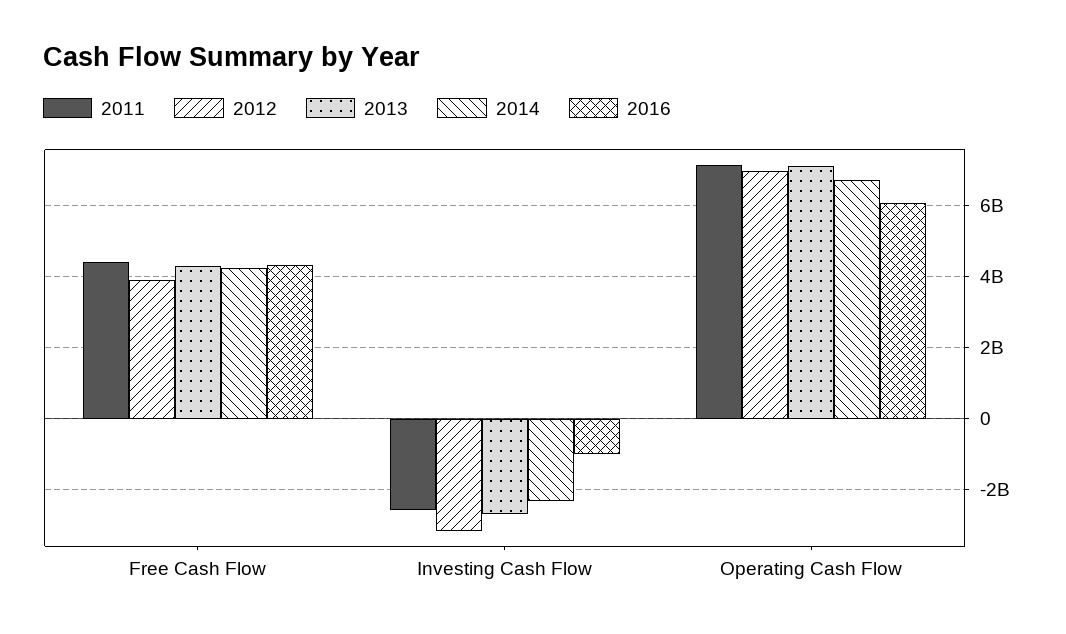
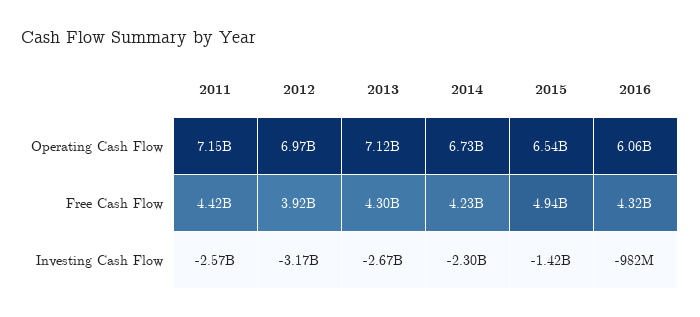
  {
    "2011": {
      "Free Cash Flow": 4420000000,
      "Investing Cash Flow": -2570000000,
      "Operating Cash Flow": 7150000000
    },
    "2012": {
      "Free Cash Flow": 3920000000,
      "Investing Cash Flow": -3170000000,
      "Operating Cash Flow": 6970000000
    },
    "2013": {
      "Free Cash Flow": 4300000000,
      "Investing Cash Flow": -2670000000,
      "Operating Cash Flow": 7120000000
    },
    "2014": {
      "Free Cash Flow": 4230000000,
      "Investing Cash Flow": -2300000000,
      "Operating Cash Flow": 6730000000
    },
    "2016": {
      "Free Cash Flow": 4320000000,
      "Investing Cash Flow": -982000000,
      "Operating Cash Flow": 6060000000
-   }
+   },
+   "2015": {
+     "Operating Cash Flow": 6540000000,
+     "Free Cash Flow": 4940000000,
+     "Investing Cash Flow": -1420000000
+   }
  }

